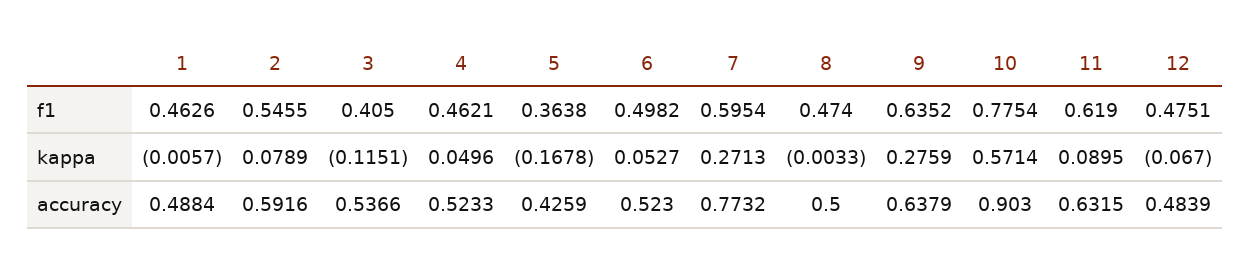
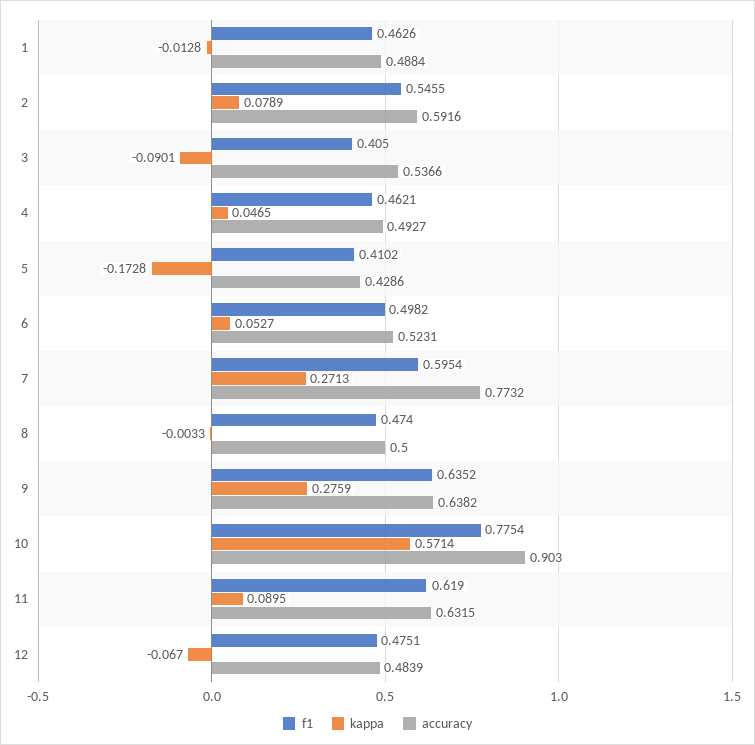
  {
    "f1": {
      "1": 0.4626,
      "2": 0.5455,
      "3": 0.405,
      "4": 0.4621,
-     "5": 0.3638,
+     "5": 0.4102,
      "6": 0.4982,
      "7": 0.5954,
      "8": 0.474,
      "9": 0.6352,
      "10": 0.7754,
      "11": 0.619,
      "12": 0.4751
    },
    "kappa": {
-     "1": -0.0057,
+     "1": -0.0128,
      "2": 0.0789,
-     "3": -0.1151,
+     "3": -0.0901,
-     "4": 0.0496,
+     "4": 0.0465,
-     "5": -0.1678,
+     "5": -0.1728,
      "6": 0.0527,
      "7": 0.2713,
      "8": -0.0033,
      "9": 0.2759,
      "10": 0.5714,
      "11": 0.0895,
      "12": -0.067
    },
    "accuracy": {
      "1": 0.4884,
      "2": 0.5916,
      "3": 0.5366,
-     "4": 0.5233,
+     "4": 0.4927,
-     "5": 0.4259,
+     "5": 0.4286,
-     "6": 0.523,
+     "6": 0.5231,
      "7": 0.7732,
      "8": 0.5,
-     "9": 0.6379,
+     "9": 0.6382,
      "10": 0.903,
      "11": 0.6315,
      "12": 0.4839
    }
  }

